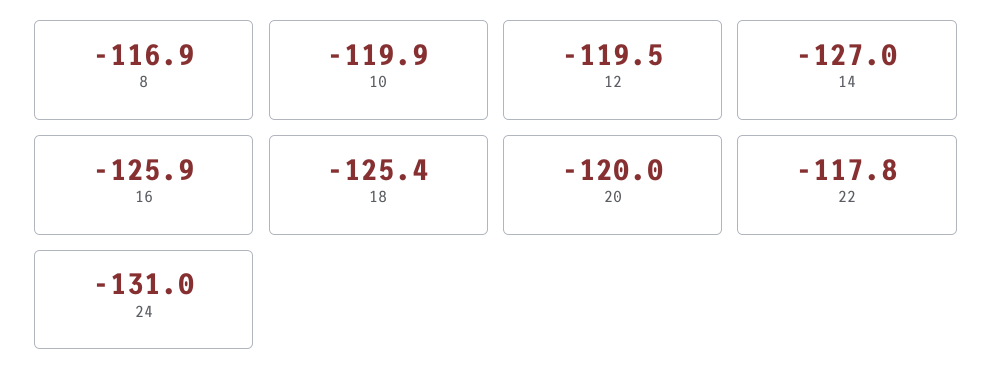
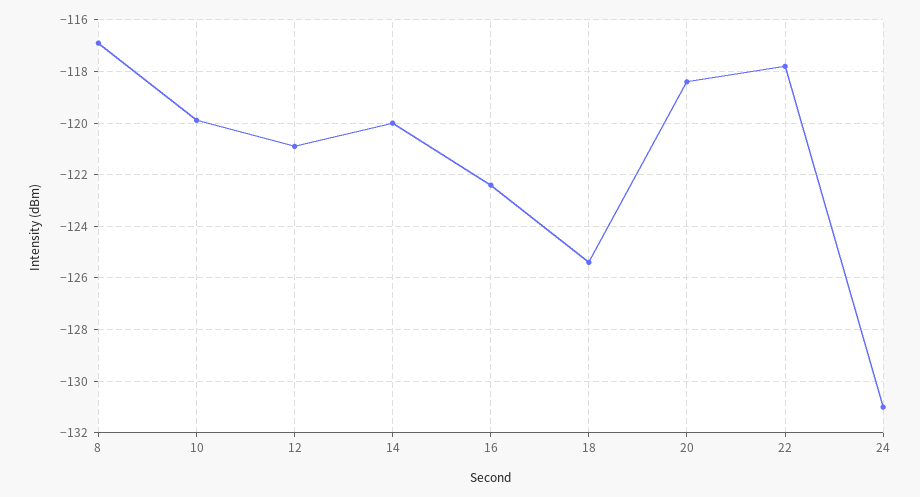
  {
    "8": -116.9,
    "10": -119.9,
-   "12": -119.5,
+   "12": -121,
-   "14": -127,
+   "14": -120,
-   "16": -125.9,
+   "16": -122.5,
    "18": -125.4,
-   "20": -120,
+   "20": -118.5,
    "22": -117.8,
    "24": -131
  }

